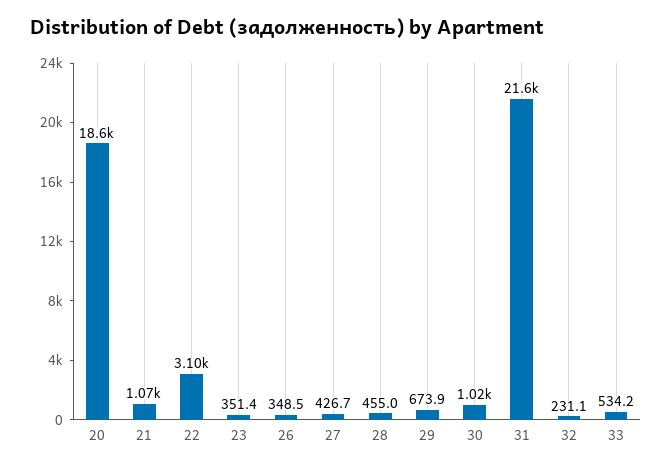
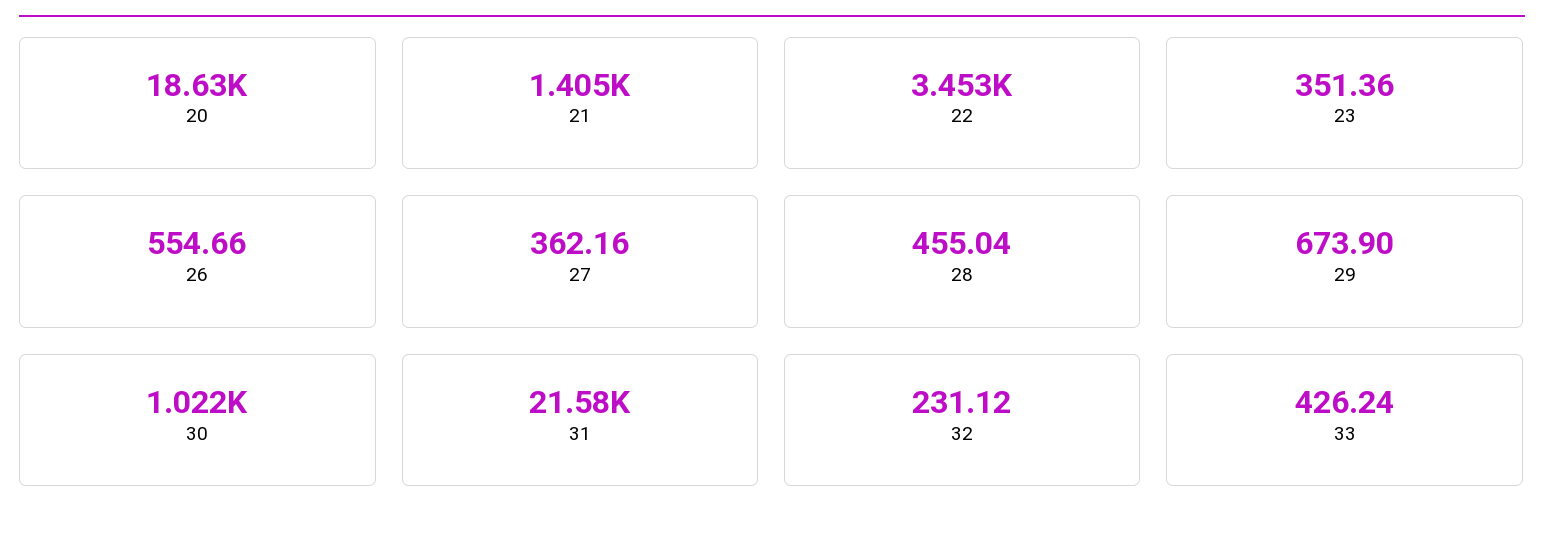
  {
    "20": 18630,
-   "21": 1070,
+   "21": 1405,
-   "22": 3100,
+   "22": 3453,
    "23": 351.36,
-   "26": 348.5,
+   "26": 554.66,
-   "27": 426.7,
+   "27": 362.16,
    "28": 455.04,
    "29": 673.9,
    "30": 1022,
    "31": 21580,
    "32": 231.12,
-   "33": 534.2
+   "33": 426.24
  }

